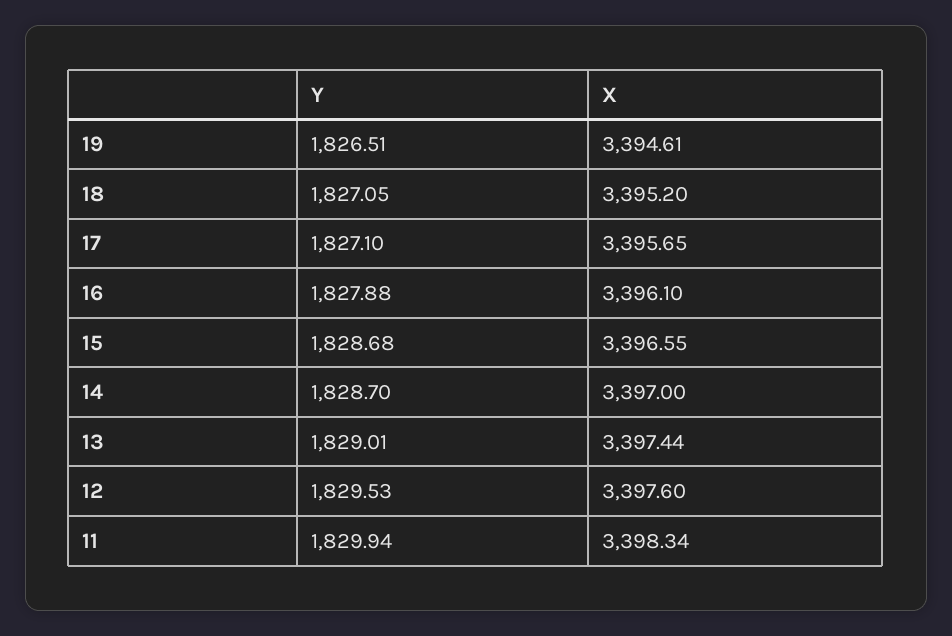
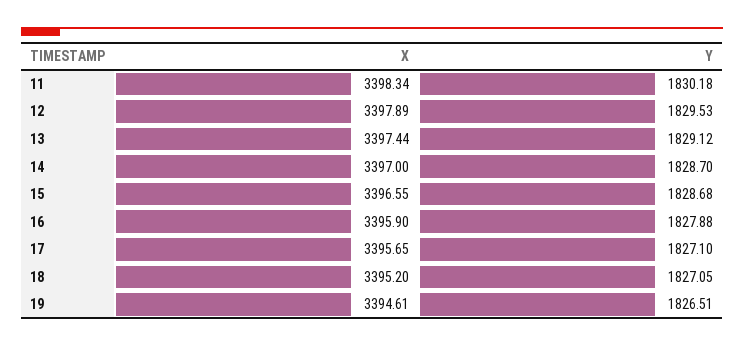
  {
    "Y": {
      "19": 1826.51,
      "18": 1827.05,
      "17": 1827.1,
      "16": 1827.88,
      "15": 1828.68,
      "14": 1828.7,
-     "13": 1829.01,
+     "13": 1829.12,
      "12": 1829.53,
-     "11": 1829.94
+     "11": 1830.18
    },
    "X": {
      "19": 3394.61,
      "18": 3395.2,
      "17": 3395.65,
-     "16": 3396.1,
+     "16": 3395.9,
      "15": 3396.55,
      "14": 3397,
      "13": 3397.44,
-     "12": 3397.6,
+     "12": 3397.89,
      "11": 3398.34
    }
  }

